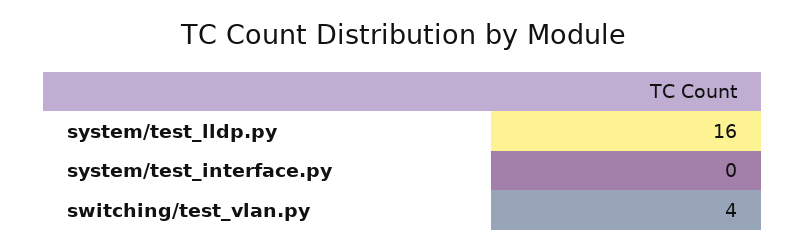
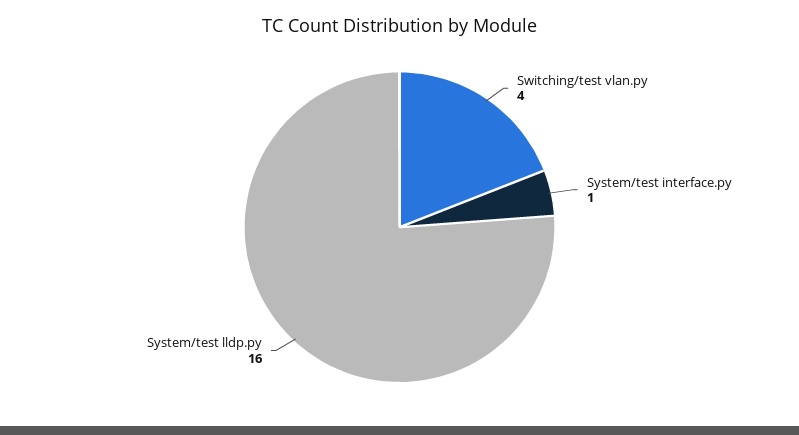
  {
    "system/test_lldp.py": 16,
-   "system/test_interface.py": 0,
+   "system/test_interface.py": 1,
    "switching/test_vlan.py": 4
  }

